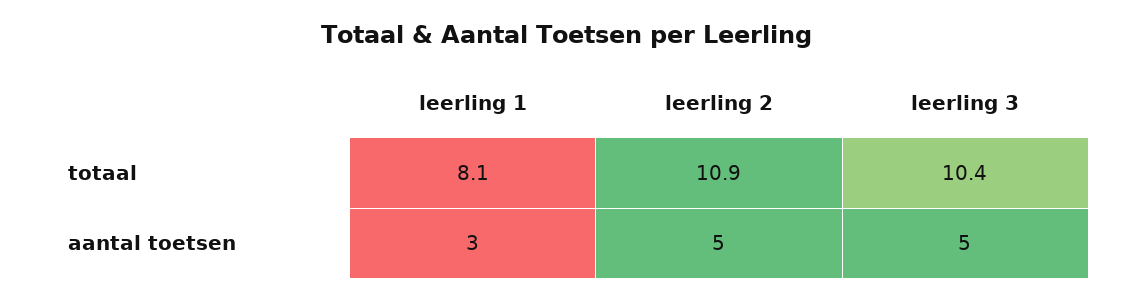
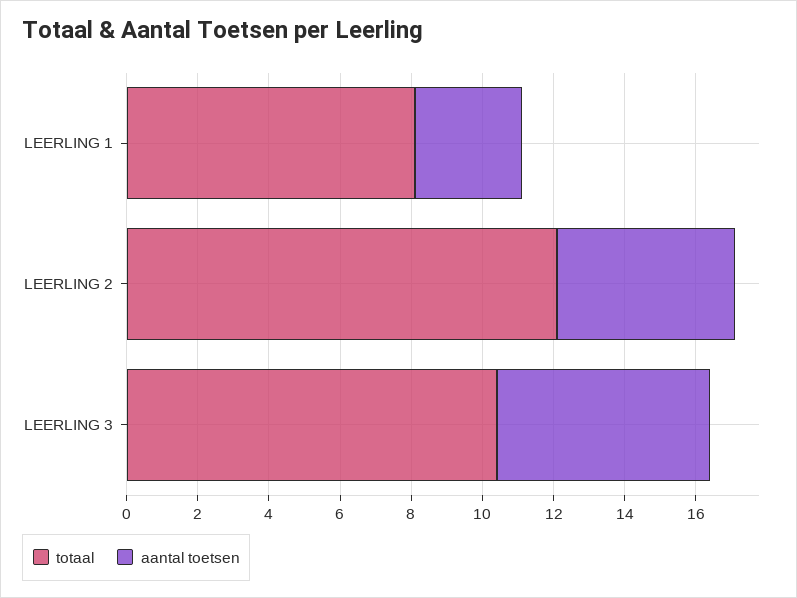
  {
    "totaal": {
      "leerling 1": 8.1,
-     "leerling 2": 10.9,
+     "leerling 2": 12,
      "leerling 3": 10.4
    },
    "aantal toetsen": {
      "leerling 1": 3,
      "leerling 2": 5,
-     "leerling 3": 5
+     "leerling 3": 6
    }
  }

